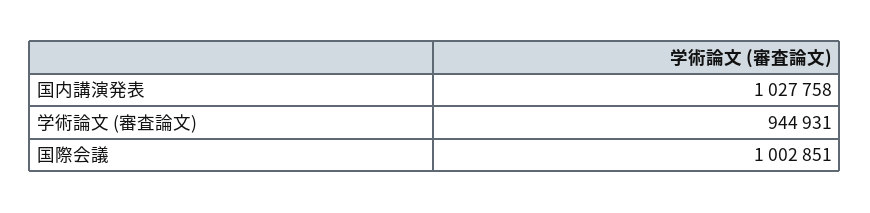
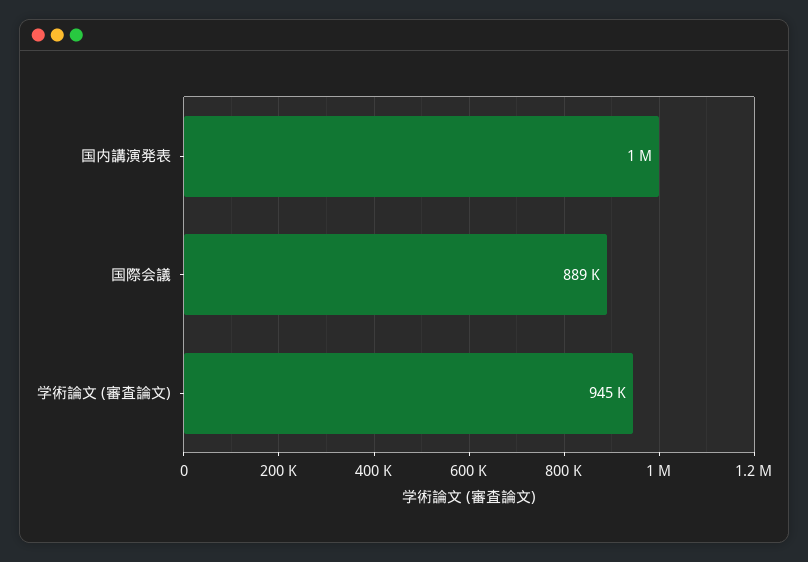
  {
    "国内講演発表": 1027758,
    "学術論文 (審査論文)": 944931,
-   "国際会議": 1002851
+   "国際会議": 889000
  }

